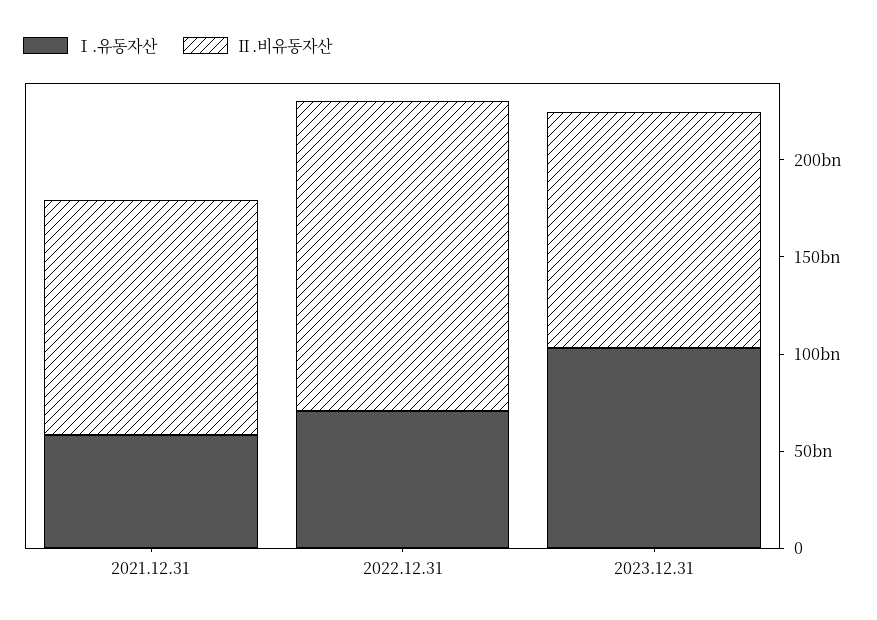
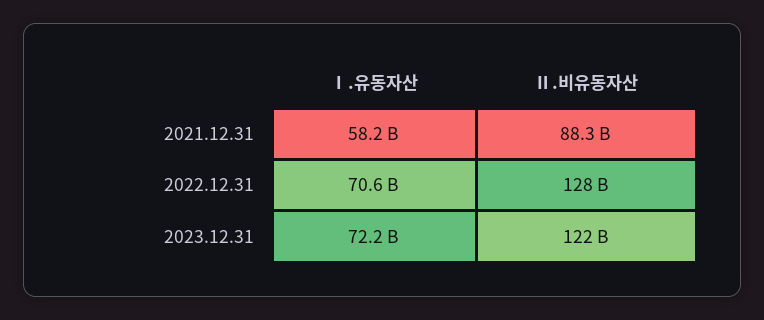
  {
    "Ⅰ.유동자산": {
      "2021.12.31": 58200000000,
      "2022.12.31": 70600000000,
-     "2023.12.31": 100000000000
+     "2023.12.31": 72200000000
    },
    "Ⅱ.비유동자산": {
-     "2021.12.31": 120000000000,
+     "2021.12.31": 88300000000,
-     "2022.12.31": 160000000000,
+     "2022.12.31": 128000000000,
      "2023.12.31": 122000000000
    }
  }

